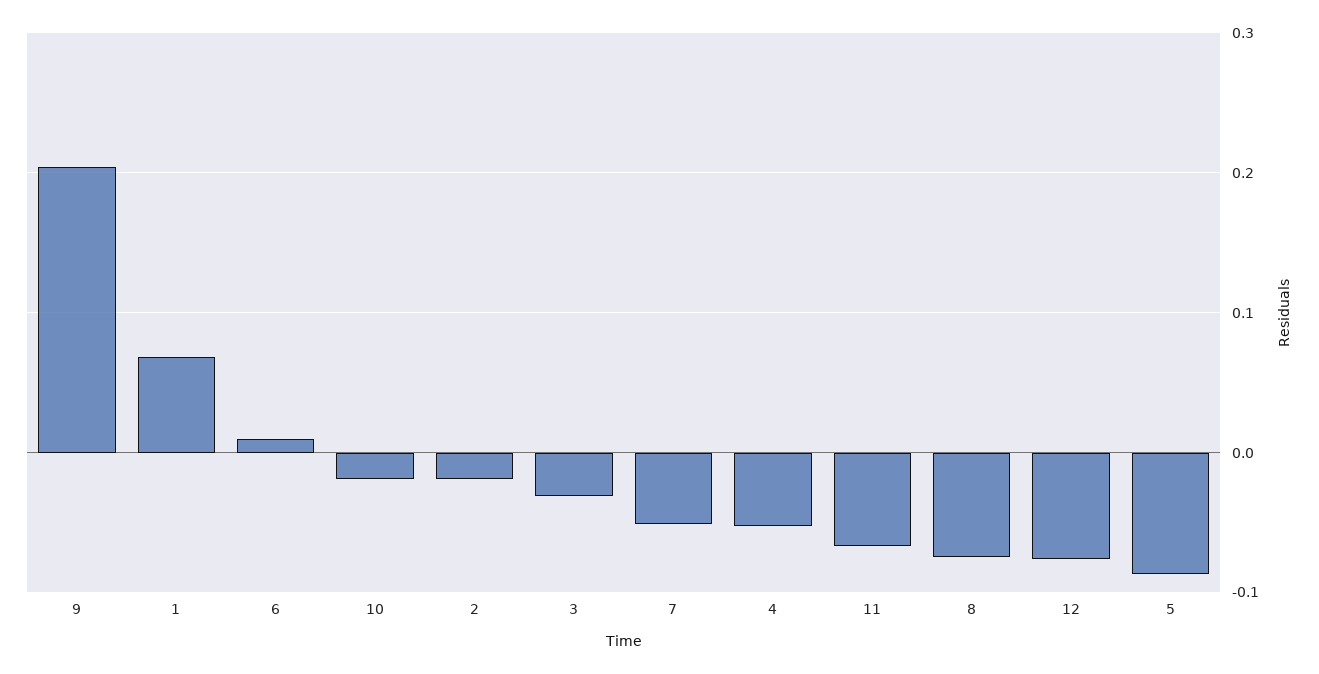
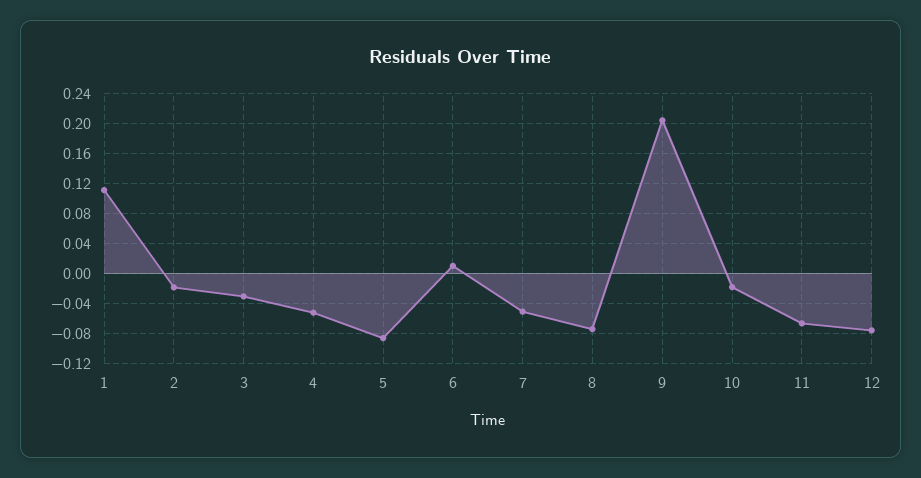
  {
    "9": 0.2,
-   "1": 0.07,
+   "1": 0.11,
    "6": 0.01,
    "10": -0.02,
    "2": -0.02,
    "3": -0.03,
    "7": -0.05,
    "4": -0.05,
    "11": -0.07,
    "8": -0.07,
    "12": -0.08,
    "5": -0.09
  }

